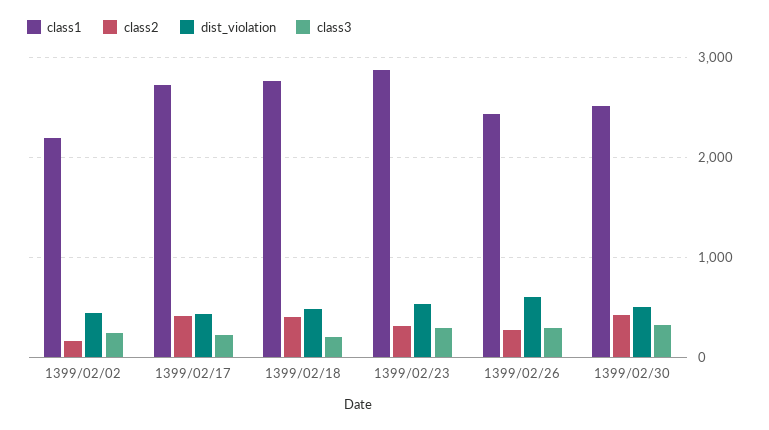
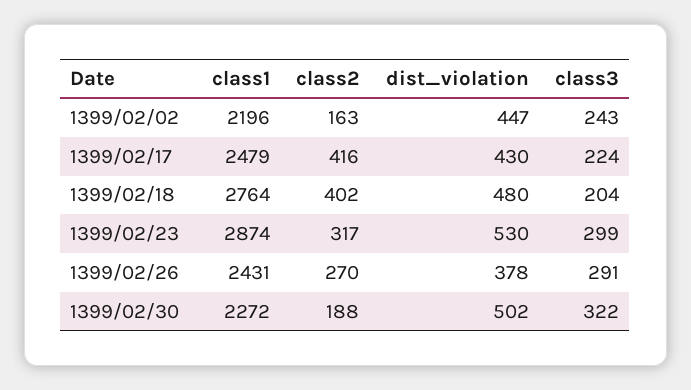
  {
    "class1": {
      "1399/02/02": 2196,
-     "1399/02/17": 2700,
+     "1399/02/17": 2479,
      "1399/02/18": 2764,
      "1399/02/23": 2874,
      "1399/02/26": 2431,
-     "1399/02/30": 2500
+     "1399/02/30": 2272
    },
    "class2": {
      "1399/02/02": 163,
      "1399/02/17": 416,
      "1399/02/18": 402,
      "1399/02/23": 317,
      "1399/02/26": 270,
-     "1399/02/30": 400
+     "1399/02/30": 188
    },
    "dist_violation": {
      "1399/02/02": 447,
      "1399/02/17": 430,
      "1399/02/18": 480,
      "1399/02/23": 530,
-     "1399/02/26": 600,
+     "1399/02/26": 378,
      "1399/02/30": 502
    },
    "class3": {
      "1399/02/02": 243,
      "1399/02/17": 224,
      "1399/02/18": 204,
      "1399/02/23": 299,
      "1399/02/26": 291,
      "1399/02/30": 322
    }
  }

